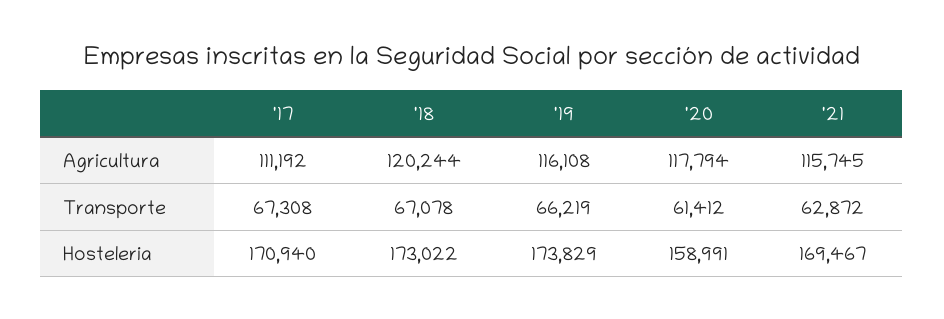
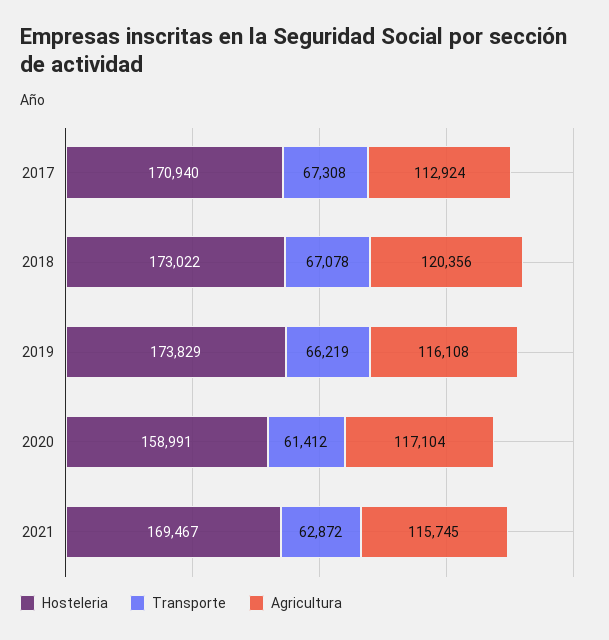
  {
    "Agricultura": {
-     "'17": 111192,
+     "'17": 112924,
-     "'18": 120244,
+     "'18": 120356,
      "'19": 116108,
-     "'20": 117794,
+     "'20": 117104,
      "'21": 115745
    },
    "Transporte": {
      "'17": 67308,
      "'18": 67078,
      "'19": 66219,
      "'20": 61412,
      "'21": 62872
    },
    "Hosteleria": {
      "'17": 170940,
      "'18": 173022,
      "'19": 173829,
      "'20": 158991,
      "'21": 169467
    }
  }

